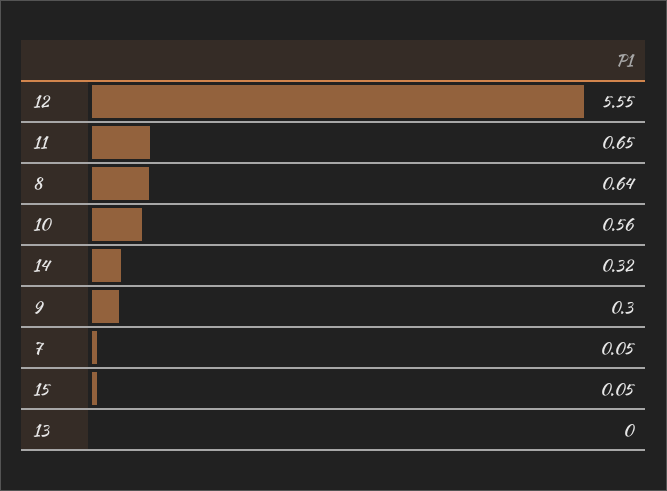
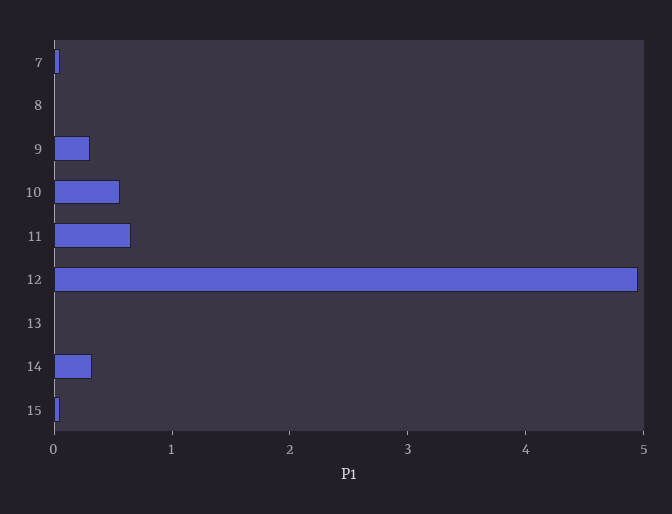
  {
-   "12": 5.55,
+   "12": 5,
    "11": 0.65,
-   "8": 0.64,
+   "8": 0,
    "10": 0.56,
    "14": 0.32,
    "9": 0.3,
    "7": 0.05,
    "15": 0.05,
    "13": 0
  }

